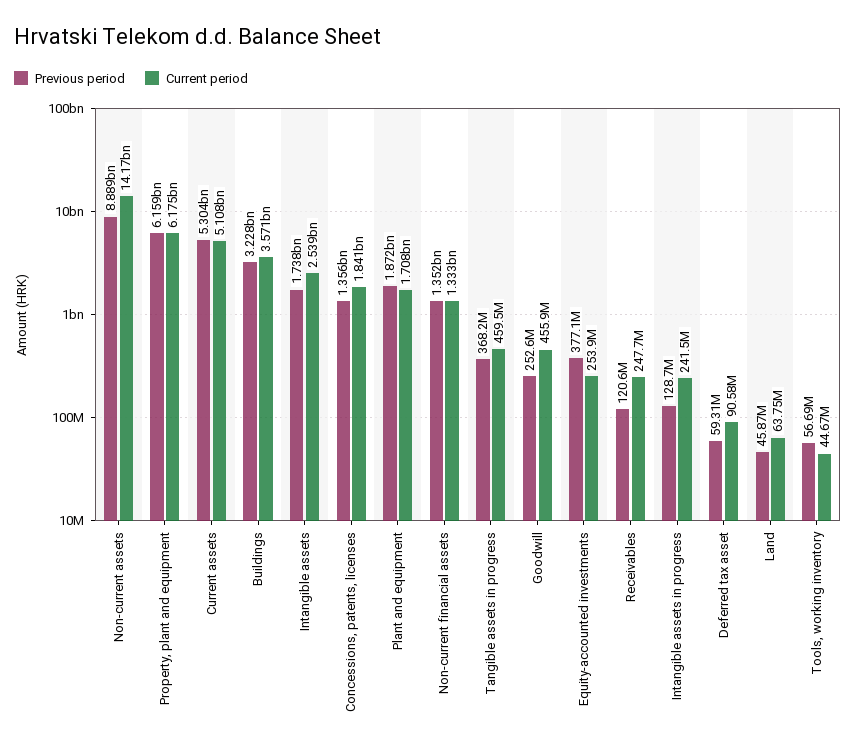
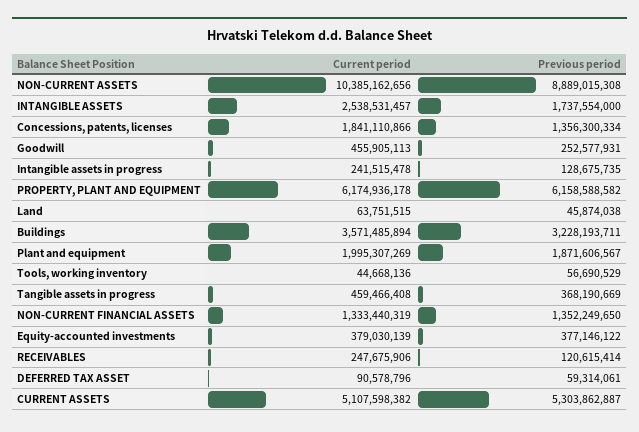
  {
    "Previous period": {
      "Non-current assets": 8889015308,
      "Property, plant and equipment": 6158588582,
      "Current assets": 5303862887,
      "Buildings": 3228193711,
      "Intangible assets": 1737554000,
      "Concessions, patents, licenses": 1356300334,
      "Plant and equipment": 1871606567,
      "Non-current financial assets": 1352249650,
      "Tangible assets in progress": 368190669,
      "Goodwill": 252577931,
      "Equity-accounted investments": 377146122,
      "Receivables": 120615414,
      "Intangible assets in progress": 128675735,
      "Deferred tax asset": 59314061,
      "Land": 45874038,
      "Tools, working inventory": 56690529
    },
    "Current period": {
-     "Non-current assets": 14170000000,
+     "Non-current assets": 10385162656,
      "Property, plant and equipment": 6174936178,
      "Current assets": 5107598382,
      "Buildings": 3571485894,
      "Intangible assets": 2538531457,
      "Concessions, patents, licenses": 1841110866,
-     "Plant and equipment": 1708000000,
+     "Plant and equipment": 1995307269,
      "Non-current financial assets": 1333440319,
      "Tangible assets in progress": 459466408,
      "Goodwill": 455905113,
-     "Equity-accounted investments": 253900000,
+     "Equity-accounted investments": 379030139,
      "Receivables": 247675906,
      "Intangible assets in progress": 241515478,
      "Deferred tax asset": 90578796,
      "Land": 63751515,
      "Tools, working inventory": 44668136
    }
  }

